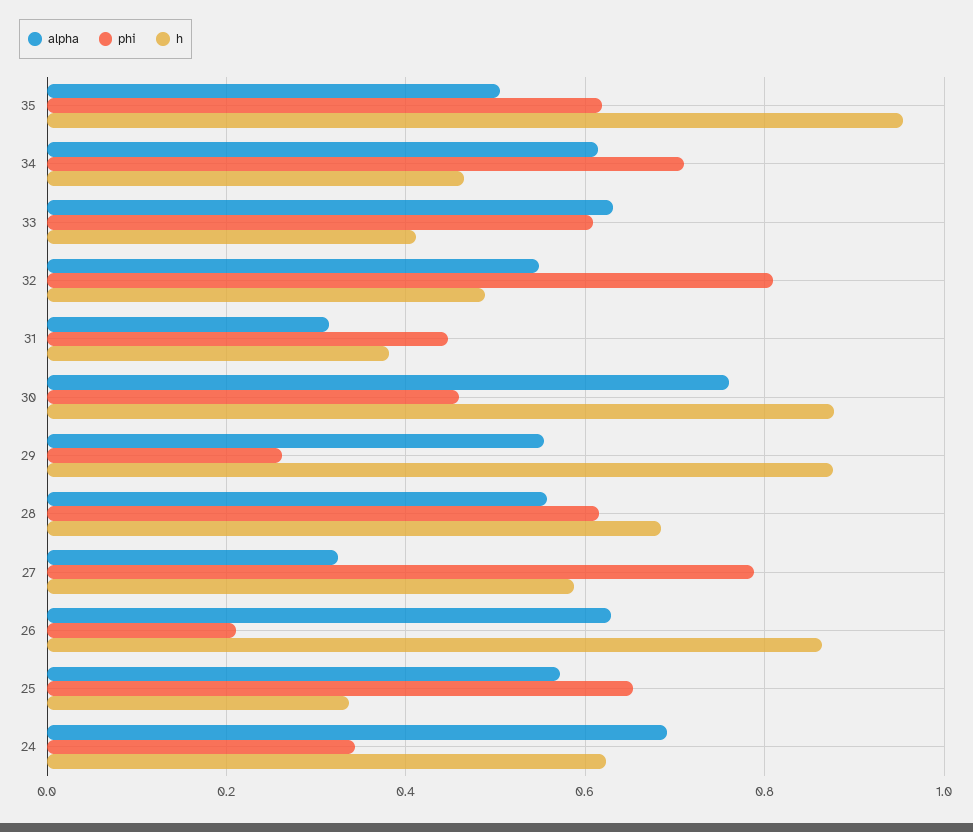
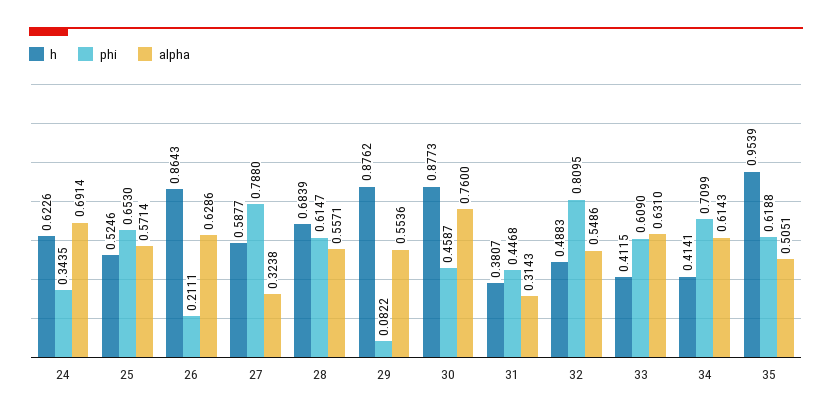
  {
    "alpha": {
      "35": 0.5051,
      "34": 0.6143,
      "33": 0.631,
      "32": 0.5486,
      "31": 0.3143,
      "30": 0.76,
      "29": 0.5536,
      "28": 0.5571,
      "27": 0.3238,
      "26": 0.6286,
      "25": 0.5714,
      "24": 0.6914
    },
    "phi": {
      "35": 0.6188,
      "34": 0.7099,
      "33": 0.609,
      "32": 0.8095,
      "31": 0.4468,
      "30": 0.4587,
-     "29": 0.26,
+     "29": 0.0822,
      "28": 0.6147,
      "27": 0.788,
      "26": 0.2111,
      "25": 0.653,
      "24": 0.3435
    },
    "h": {
      "35": 0.9539,
-     "34": 0.46,
+     "34": 0.4141,
      "33": 0.4115,
      "32": 0.4883,
      "31": 0.3807,
      "30": 0.8773,
      "29": 0.8762,
      "28": 0.6839,
      "27": 0.5877,
      "26": 0.8643,
-     "25": 0.34,
+     "25": 0.5246,
      "24": 0.6226
    }
  }

